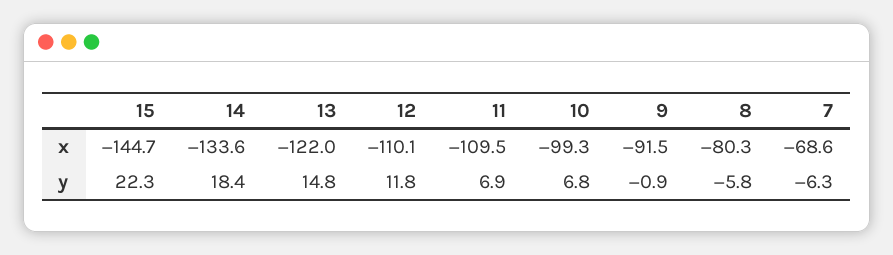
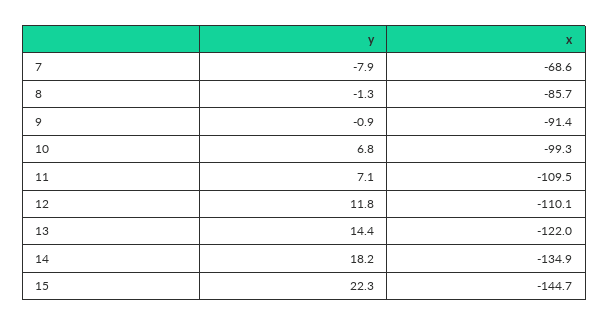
  {
    "15": {
      "x": -144.7,
      "y": 22.3
    },
    "14": {
-     "x": -133.6,
+     "x": -134.9,
-     "y": 18.4
+     "y": 18.2
    },
    "13": {
      "x": -122,
-     "y": 14.8
+     "y": 14.4
    },
    "12": {
      "x": -110.1,
      "y": 11.8
    },
    "11": {
      "x": -109.5,
-     "y": 6.9
+     "y": 7.1
    },
    "10": {
      "x": -99.3,
      "y": 6.8
    },
    "9": {
-     "x": -91.5,
+     "x": -91.4,
      "y": -0.9
    },
    "8": {
-     "x": -80.3,
+     "x": -85.7,
-     "y": -5.8
+     "y": -1.3
    },
    "7": {
      "x": -68.6,
-     "y": -6.3
+     "y": -7.9
    }
  }

